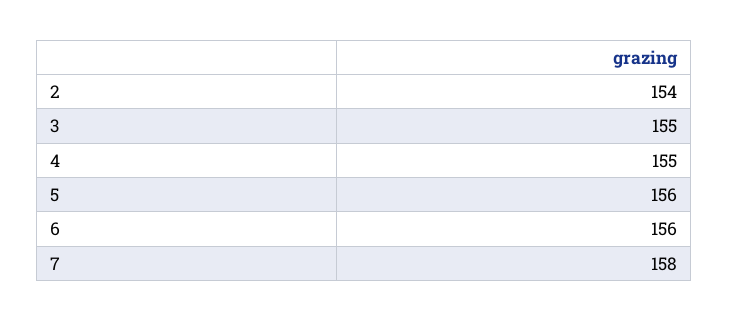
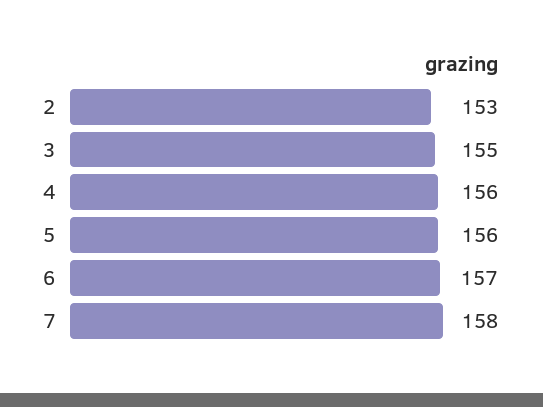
  {
-   "2": 154,
+   "2": 153,
    "3": 155,
-   "4": 155,
+   "4": 156,
    "5": 156,
-   "6": 156,
+   "6": 157,
    "7": 158
  }

